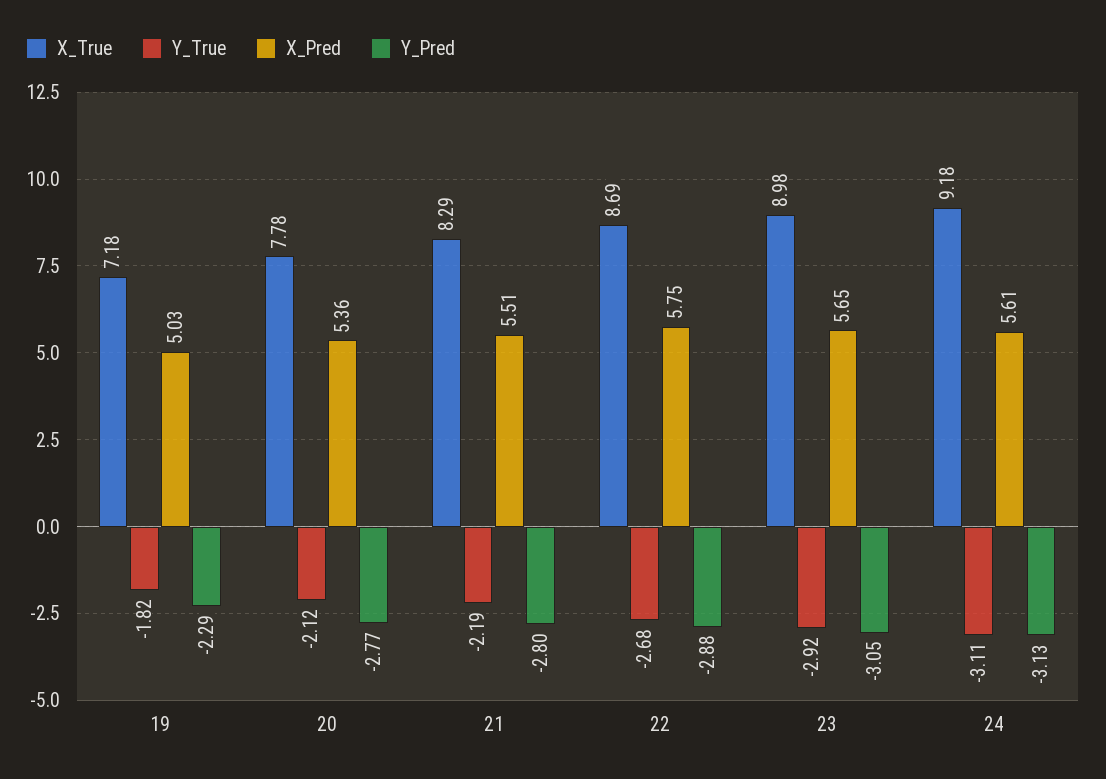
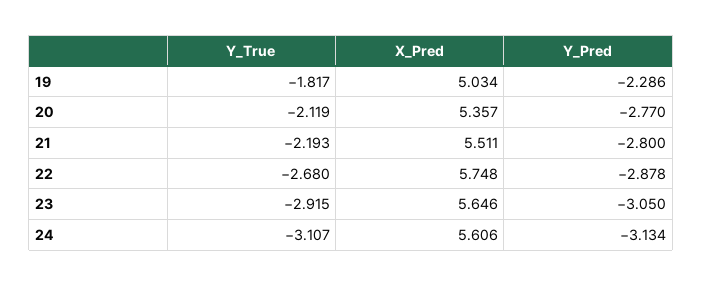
  {
-   "X_True": {
-     "19": 7.18,
-     "20": 7.78,
-     "21": 8.29,
-     "22": 8.69,
-     "23": 8.98,
-     "24": 9.18
-   },
    "Y_True": {
      "19": -1.817,
      "20": -2.119,
      "21": -2.193,
      "22": -2.68,
      "23": -2.915,
      "24": -3.107
    },
    "X_Pred": {
      "19": 5.034,
      "20": 5.357,
      "21": 5.511,
      "22": 5.748,
      "23": 5.646,
      "24": 5.606
    },
    "Y_Pred": {
      "19": -2.286,
      "20": -2.77,
      "21": -2.8,
      "22": -2.878,
      "23": -3.05,
      "24": -3.134
    }
  }

